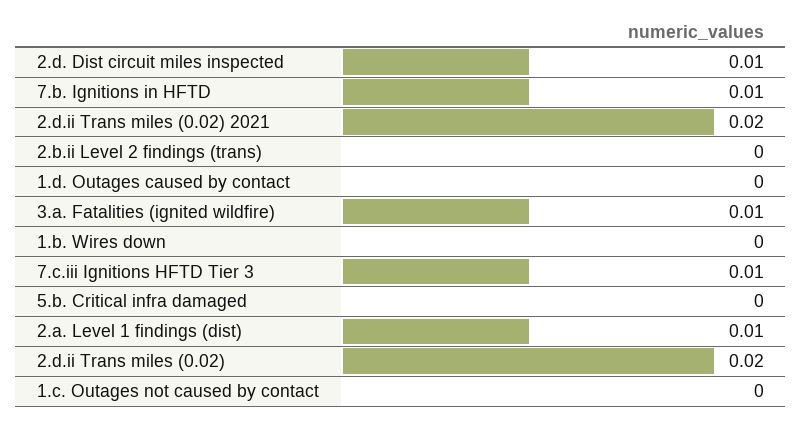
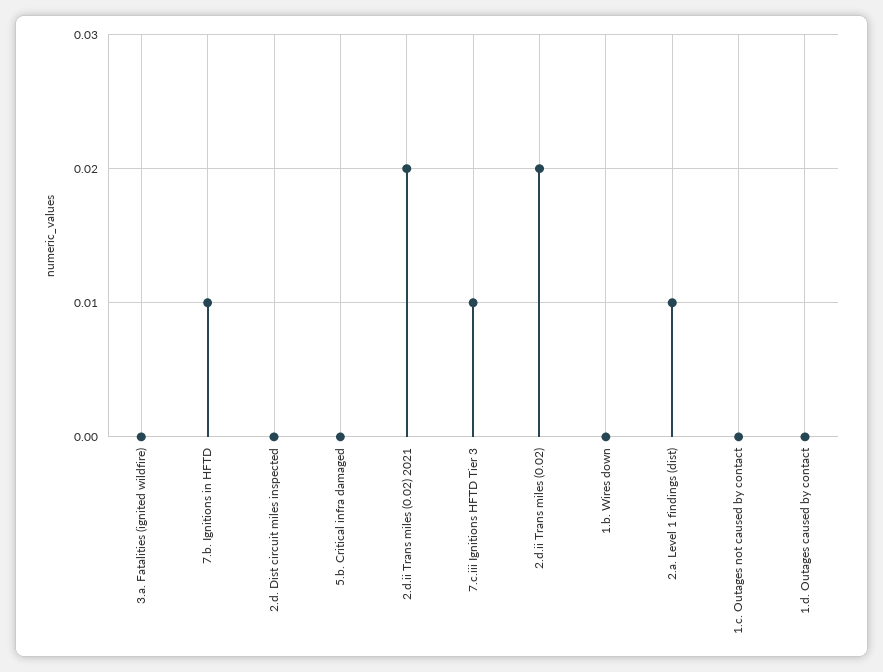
  {
-   "2.d. Dist circuit miles inspected": 0.01,
+   "2.d. Dist circuit miles inspected": 0,
    "7.b. Ignitions in HFTD": 0.01,
    "2.d.ii Trans miles (0.02) 2021": 0.02,
-   "2.b.ii Level 2 findings (trans)": 0,
    "1.d. Outages caused by contact": 0,
-   "3.a. Fatalities (ignited wildfire)": 0.01,
+   "3.a. Fatalities (ignited wildfire)": 0,
    "1.b. Wires down": 0,
    "7.c.iii Ignitions HFTD Tier 3": 0.01,
    "5.b. Critical infra damaged": 0,
    "2.a. Level 1 findings (dist)": 0.01,
    "2.d.ii Trans miles (0.02)": 0.02,
    "1.c. Outages not caused by contact": 0
  }

